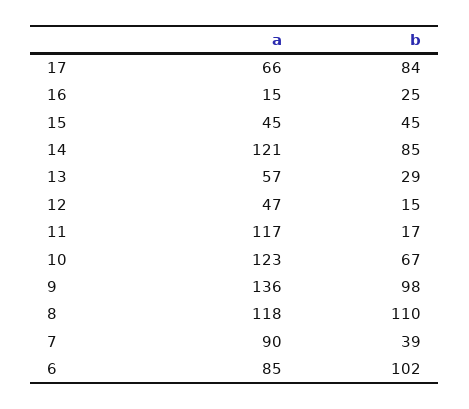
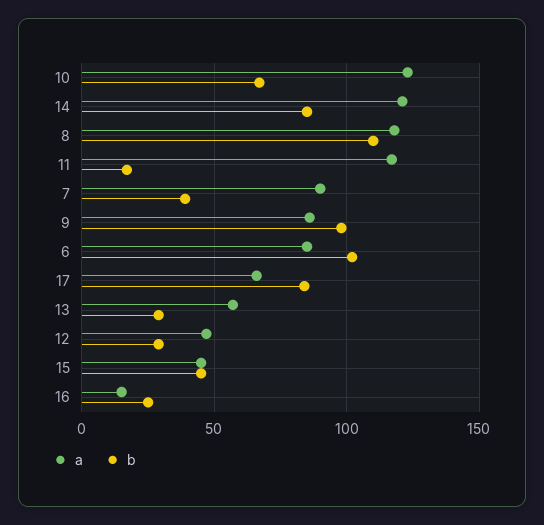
  {
    "a": {
      "17": 66,
      "16": 15,
      "15": 45,
      "14": 121,
      "13": 57,
      "12": 47,
      "11": 117,
      "10": 123,
-     "9": 136,
+     "9": 85,
      "8": 118,
      "7": 90,
      "6": 85
    },
    "b": {
      "17": 84,
      "16": 25,
      "15": 45,
      "14": 85,
      "13": 29,
-     "12": 15,
+     "12": 30,
      "11": 17,
      "10": 67,
      "9": 98,
      "8": 110,
      "7": 39,
      "6": 102
    }
  }

